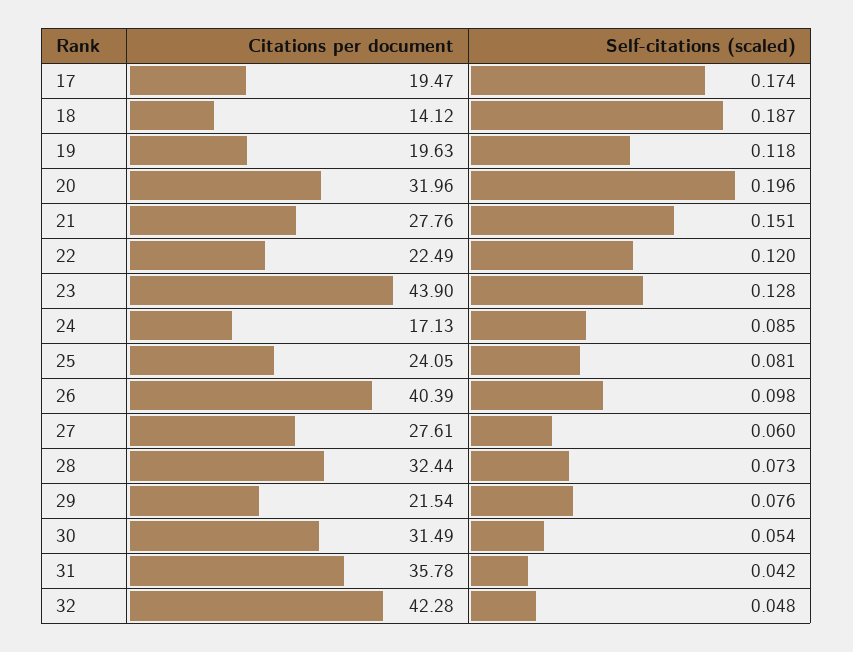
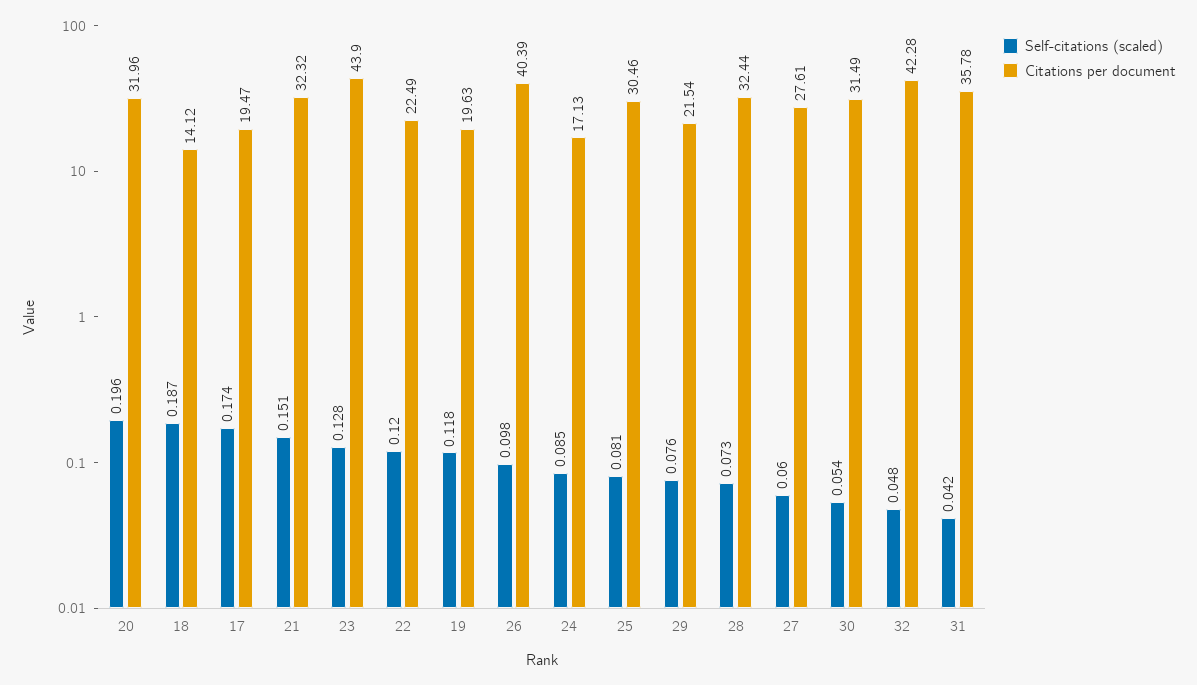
  {
    "Citations per document": {
      "17": 19.47,
      "18": 14.12,
      "19": 19.63,
      "20": 31.96,
-     "21": 27.76,
+     "21": 32.32,
      "22": 22.49,
      "23": 43.9,
      "24": 17.13,
-     "25": 24.05,
+     "25": 30.46,
      "26": 40.39,
      "27": 27.61,
      "28": 32.44,
      "29": 21.54,
      "30": 31.49,
      "31": 35.78,
      "32": 42.28
    },
    "Self-citations (scaled)": {
      "17": 0.174,
      "18": 0.187,
      "19": 0.118,
      "20": 0.196,
      "21": 0.151,
      "22": 0.12,
      "23": 0.128,
      "24": 0.085,
      "25": 0.081,
      "26": 0.098,
      "27": 0.06,
      "28": 0.073,
      "29": 0.076,
      "30": 0.054,
      "31": 0.042,
      "32": 0.048
    }
  }

